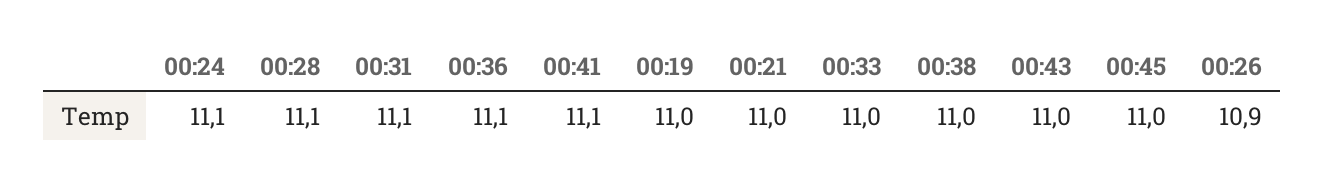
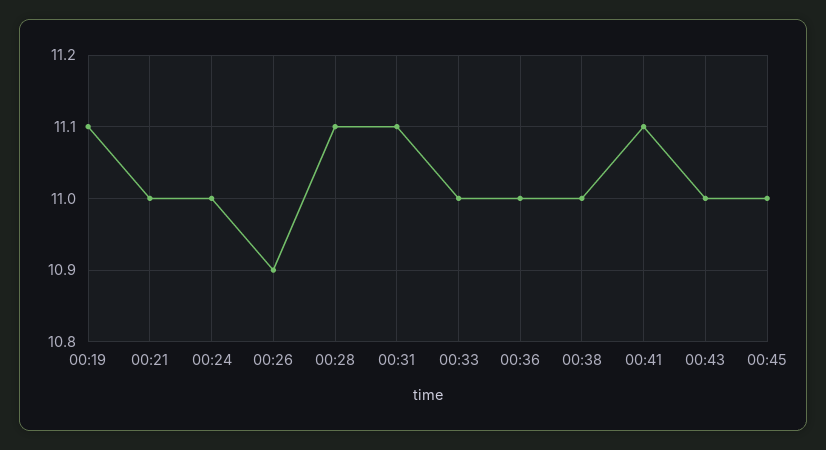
  {
-   "00:24": 11.1,
+   "00:24": 11,
    "00:28": 11.1,
    "00:31": 11.1,
-   "00:36": 11.1,
+   "00:36": 11,
    "00:41": 11.1,
-   "00:19": 11,
+   "00:19": 11.1,
    "00:21": 11,
    "00:33": 11,
    "00:38": 11,
    "00:43": 11,
    "00:45": 11,
    "00:26": 10.9
  }

